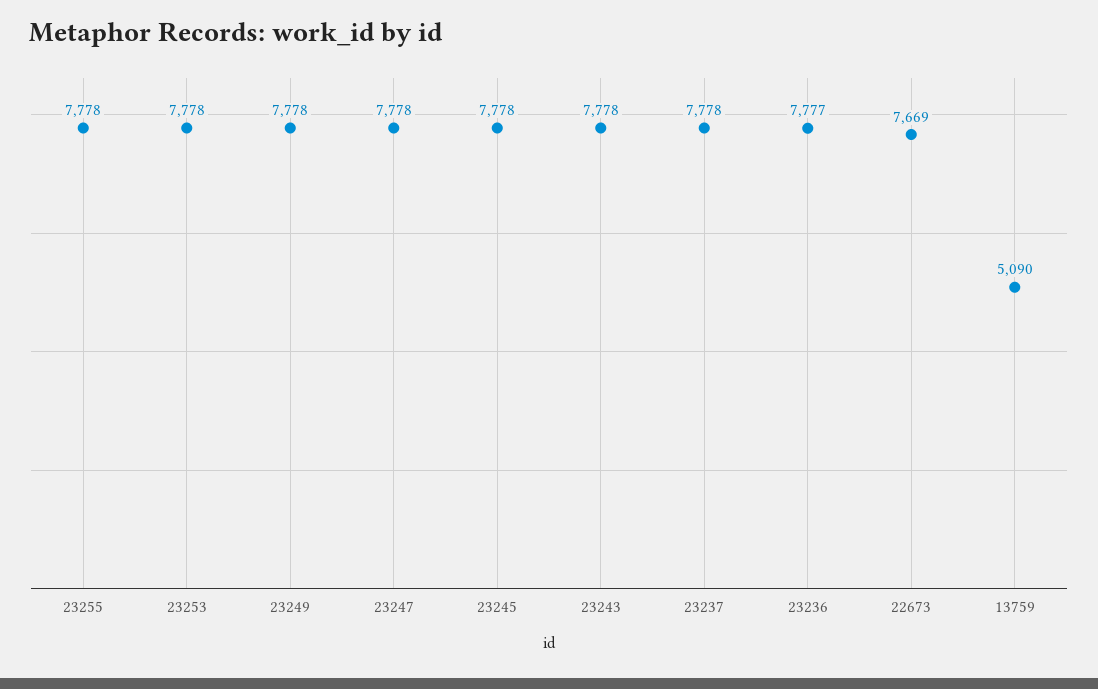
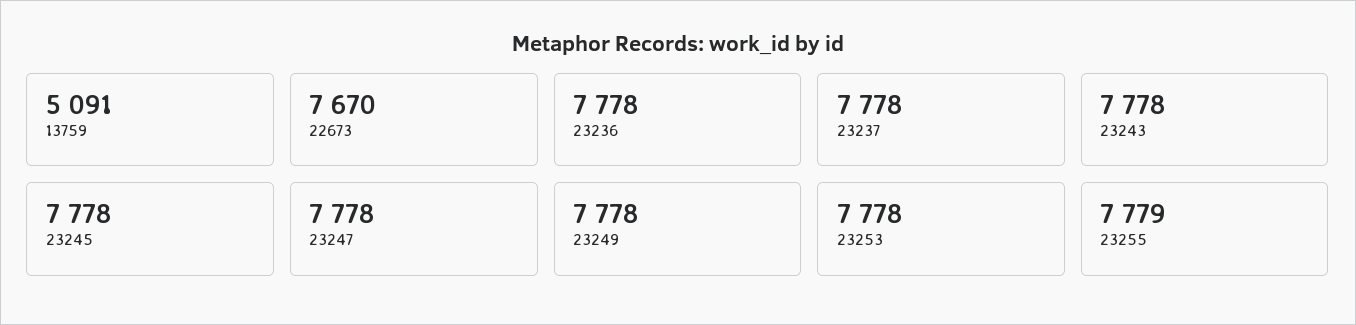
  {
-   "23255": 7778,
+   "23255": 7779,
    "23253": 7778,
    "23249": 7778,
    "23247": 7778,
    "23245": 7778,
    "23243": 7778,
    "23237": 7778,
-   "23236": 7777,
+   "23236": 7778,
-   "22673": 7669,
+   "22673": 7670,
-   "13759": 5090
+   "13759": 5091
  }

